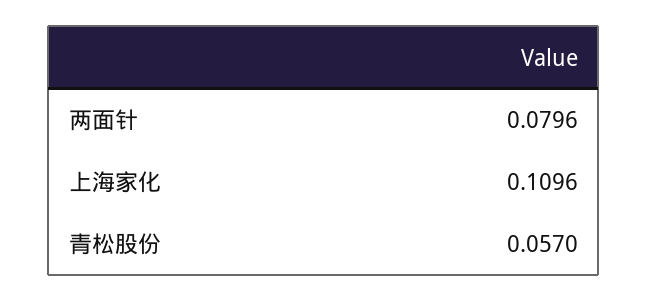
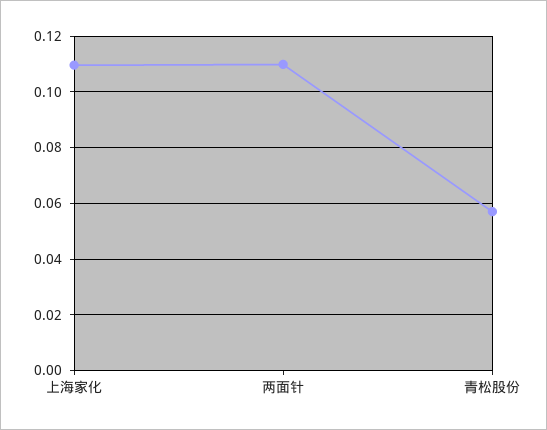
  {
-   "两面针": 0.0796,
+   "两面针": 0.11,
    "上海家化": 0.1096,
    "青松股份": 0.057
  }

